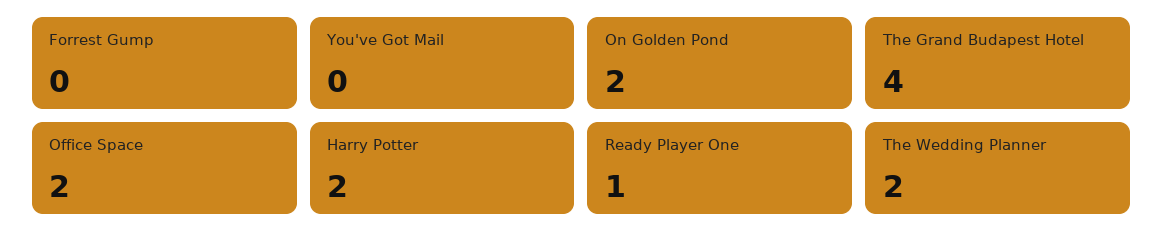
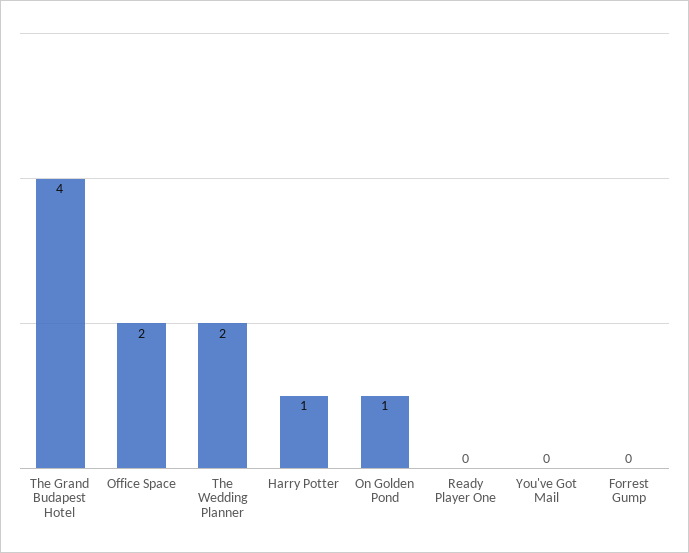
  {
    "Forrest Gump": 0,
    "You've Got Mail": 0,
-   "On Golden Pond": 2,
+   "On Golden Pond": 1,
    "The Grand Budapest Hotel": 4,
    "Office Space": 2,
-   "Harry Potter": 2,
+   "Harry Potter": 1,
-   "Ready Player One": 1,
+   "Ready Player One": 0,
    "The Wedding Planner": 2
  }

